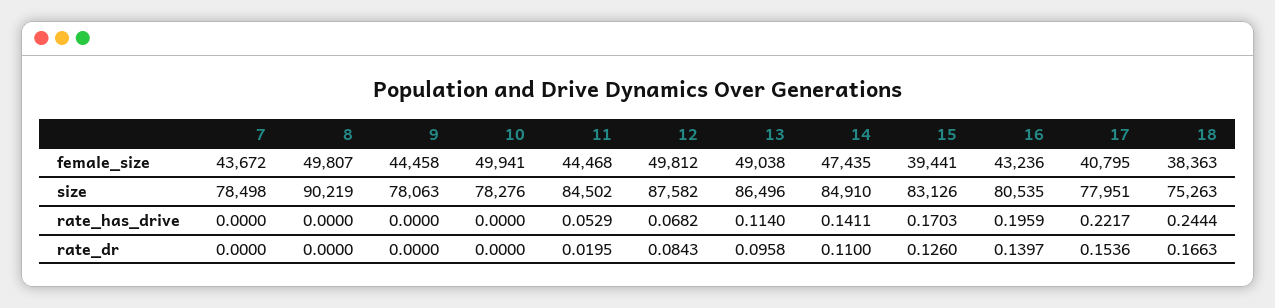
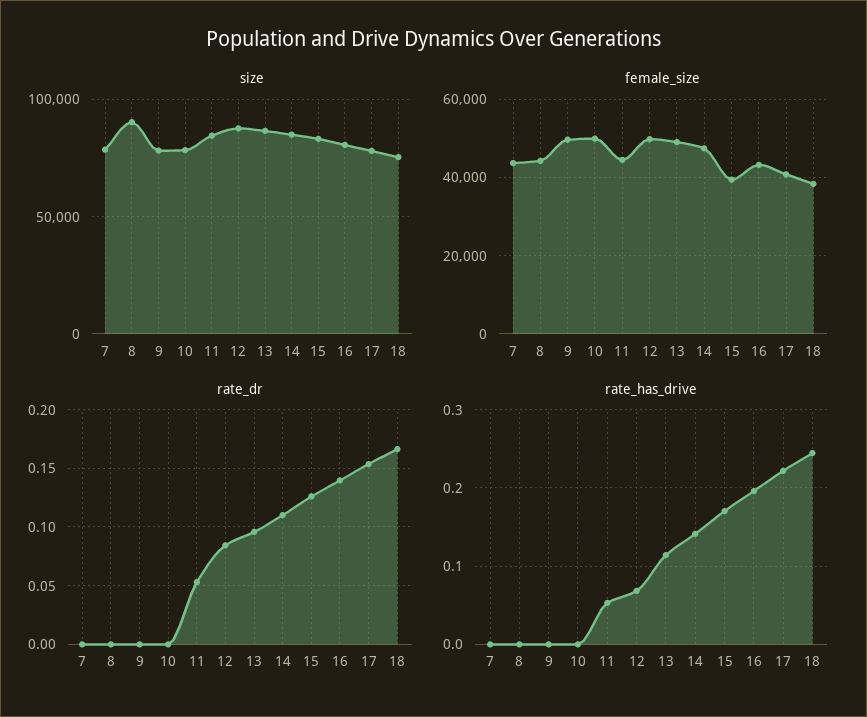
  {
    "female_size": {
      "7": 43672,
-     "8": 49807,
+     "8": 44000,
-     "9": 44458,
+     "9": 50000,
      "10": 49941,
      "11": 44468,
      "12": 49812,
      "13": 49038,
      "14": 47435,
      "15": 39441,
      "16": 43236,
      "17": 40795,
      "18": 38363
    },
    "size": {
      "7": 78498,
      "8": 90219,
      "9": 78063,
      "10": 78276,
      "11": 84502,
      "12": 87582,
      "13": 86496,
      "14": 84910,
      "15": 83126,
      "16": 80535,
      "17": 77951,
      "18": 75263
    },
    "rate_has_drive": {
      "7": 0,
      "8": 0,
      "9": 0,
      "10": 0,
      "11": 0.0529,
      "12": 0.0682,
      "13": 0.114,
      "14": 0.1411,
      "15": 0.1703,
      "16": 0.1959,
      "17": 0.2217,
      "18": 0.2444
    },
    "rate_dr": {
      "7": 0,
      "8": 0,
      "9": 0,
      "10": 0,
-     "11": 0.0195,
+     "11": 0.05,
      "12": 0.0843,
      "13": 0.0958,
      "14": 0.11,
      "15": 0.126,
      "16": 0.1397,
      "17": 0.1536,
      "18": 0.1663
    }
  }

